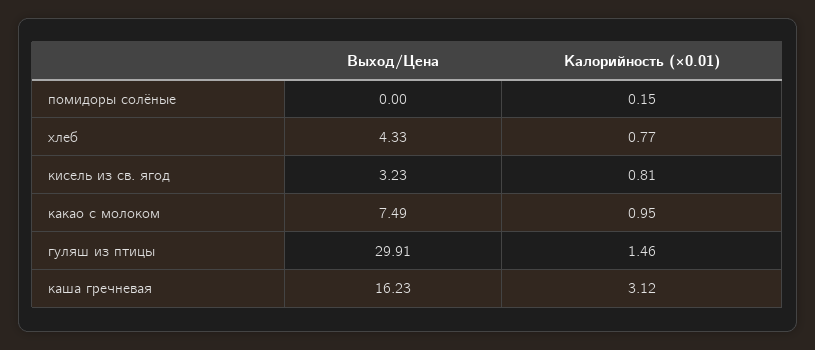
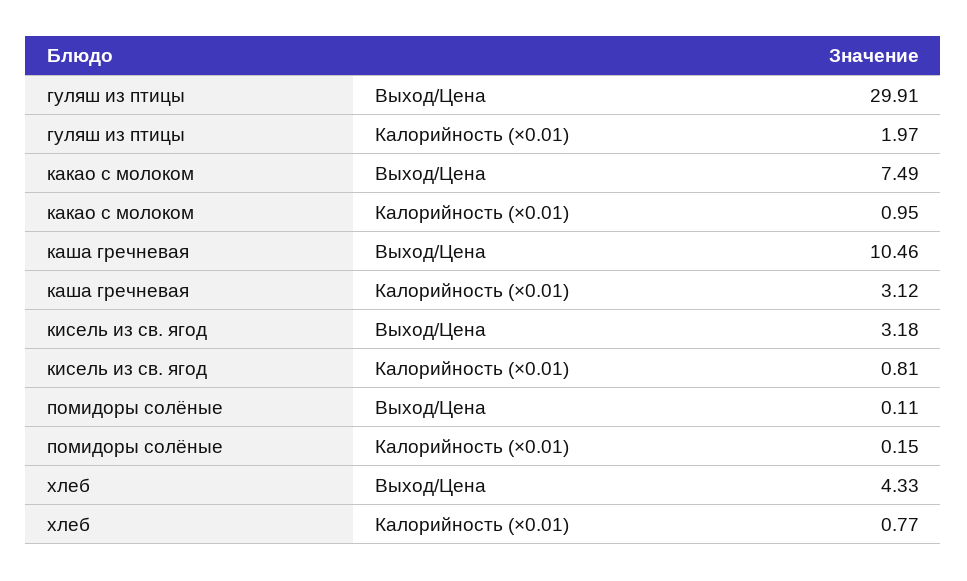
  {
    "Выход/Цена": {
-     "помидоры солёные": 0,
+     "помидоры солёные": 0.11,
      "хлеб": 4.33,
-     "кисель из св. ягод": 3.23,
+     "кисель из св. ягод": 3.18,
      "какао с молоком": 7.49,
      "гуляш из птицы": 29.91,
-     "каша гречневая": 16.23
+     "каша гречневая": 10.46
    },
    "Калорийность (×0.01)": {
      "помидоры солёные": 0.15,
      "хлеб": 0.77,
      "кисель из св. ягод": 0.81,
      "какао с молоком": 0.95,
-     "гуляш из птицы": 1.46,
+     "гуляш из птицы": 1.97,
      "каша гречневая": 3.12
    }
  }

